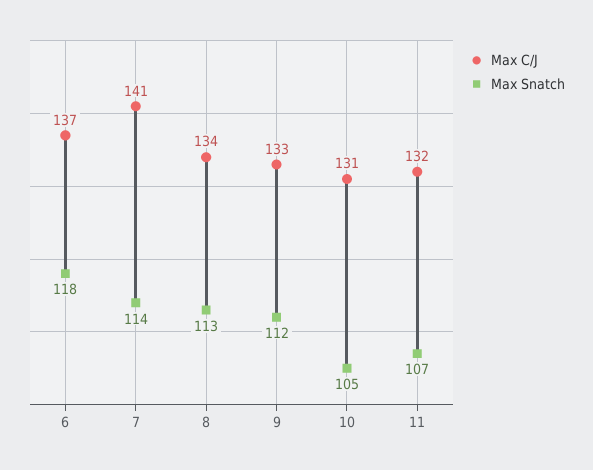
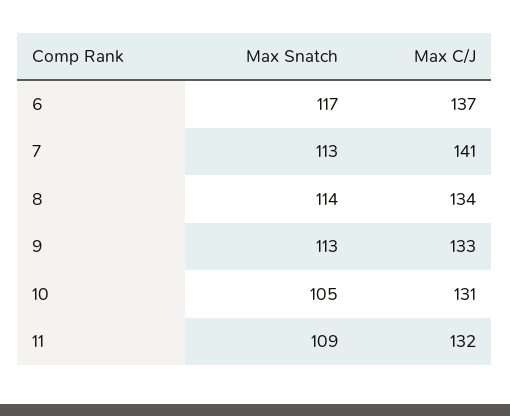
  {
    "Max C/J": {
      "6": 137,
      "7": 141,
      "8": 134,
      "9": 133,
      "10": 131,
      "11": 132
    },
    "Max Snatch": {
-     "6": 118,
+     "6": 117,
-     "7": 114,
+     "7": 113,
-     "8": 113,
+     "8": 114,
-     "9": 112,
+     "9": 113,
      "10": 105,
-     "11": 107
+     "11": 109
    }
  }

